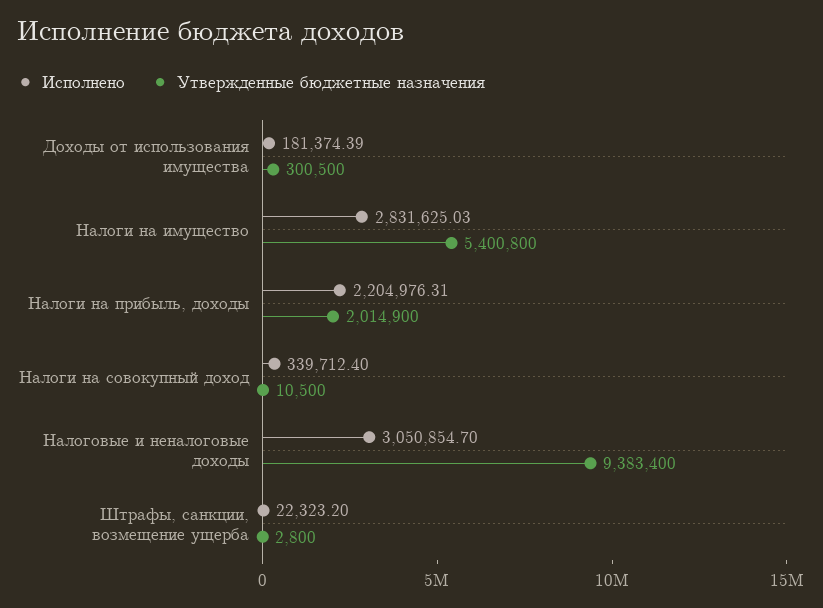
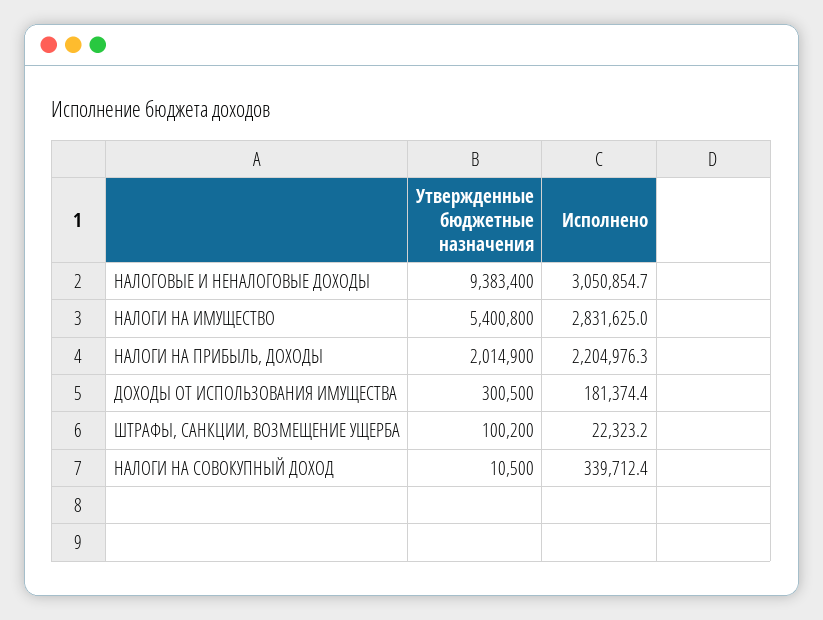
  {
    "Исполнено": {
      "Доходы от использования имущества": 181374.39,
      "Налоги на имущество": 2831625.03,
      "Налоги на прибыль, доходы": 2204976.31,
      "Налоги на совокупный доход": 339712.4,
      "Налоговые и неналоговые доходы": 3050854.7,
      "Штрафы, санкции, возмещение ущерба": 22323.2
    },
    "Утвержденные бюджетные назначения": {
      "Доходы от использования имущества": 300500,
      "Налоги на имущество": 5400800,
      "Налоги на прибыль, доходы": 2014900,
      "Налоги на совокупный доход": 10500,
      "Налоговые и неналоговые доходы": 9383400,
-     "Штрафы, санкции, возмещение ущерба": 2800
+     "Штрафы, санкции, возмещение ущерба": 100200
    }
  }

